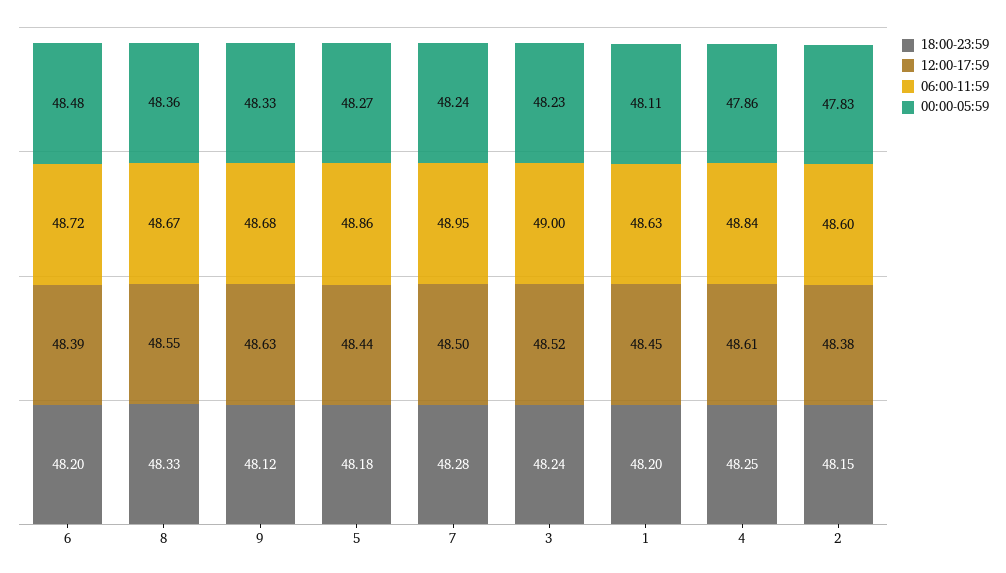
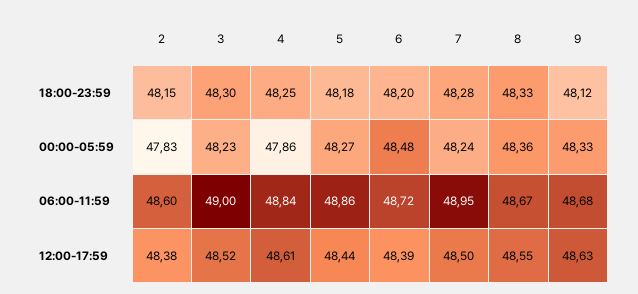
  {
    "18:00-23:59": {
      "6": 48.2,
      "8": 48.33,
      "9": 48.12,
      "5": 48.18,
      "7": 48.28,
-     "3": 48.24,
+     "3": 48.3,
-     "1": 48.2,
      "4": 48.25,
      "2": 48.15
    },
    "12:00-17:59": {
      "6": 48.39,
      "8": 48.55,
      "9": 48.63,
      "5": 48.44,
      "7": 48.5,
      "3": 48.52,
-     "1": 48.45,
      "4": 48.61,
      "2": 48.38
    },
    "06:00-11:59": {
      "6": 48.72,
      "8": 48.67,
      "9": 48.68,
      "5": 48.86,
      "7": 48.95,
      "3": 49,
-     "1": 48.63,
      "4": 48.84,
      "2": 48.6
    },
    "00:00-05:59": {
      "6": 48.48,
      "8": 48.36,
      "9": 48.33,
      "5": 48.27,
      "7": 48.24,
      "3": 48.23,
-     "1": 48.11,
      "4": 47.86,
      "2": 47.83
    }
  }

